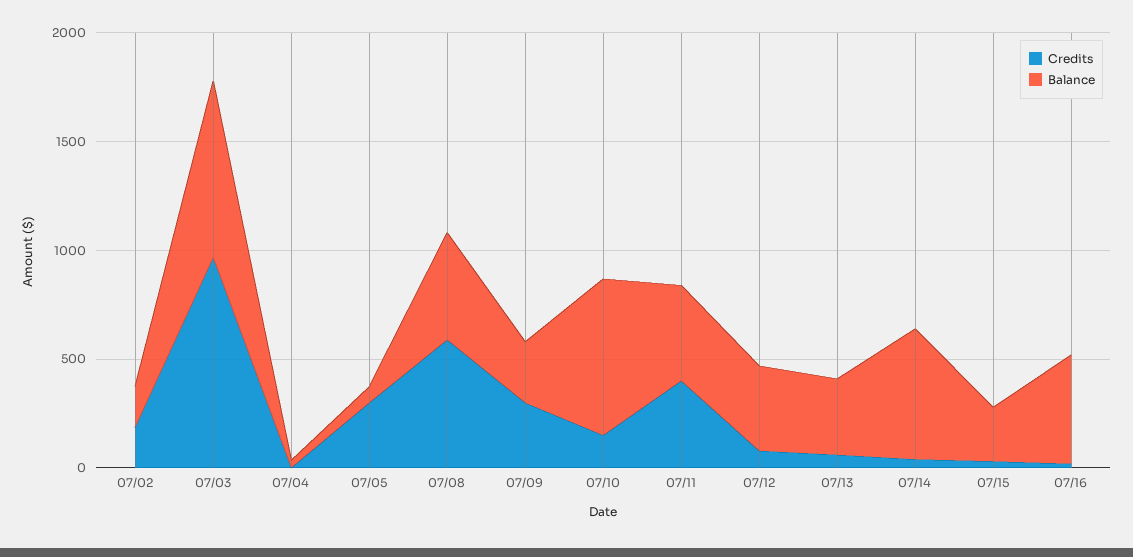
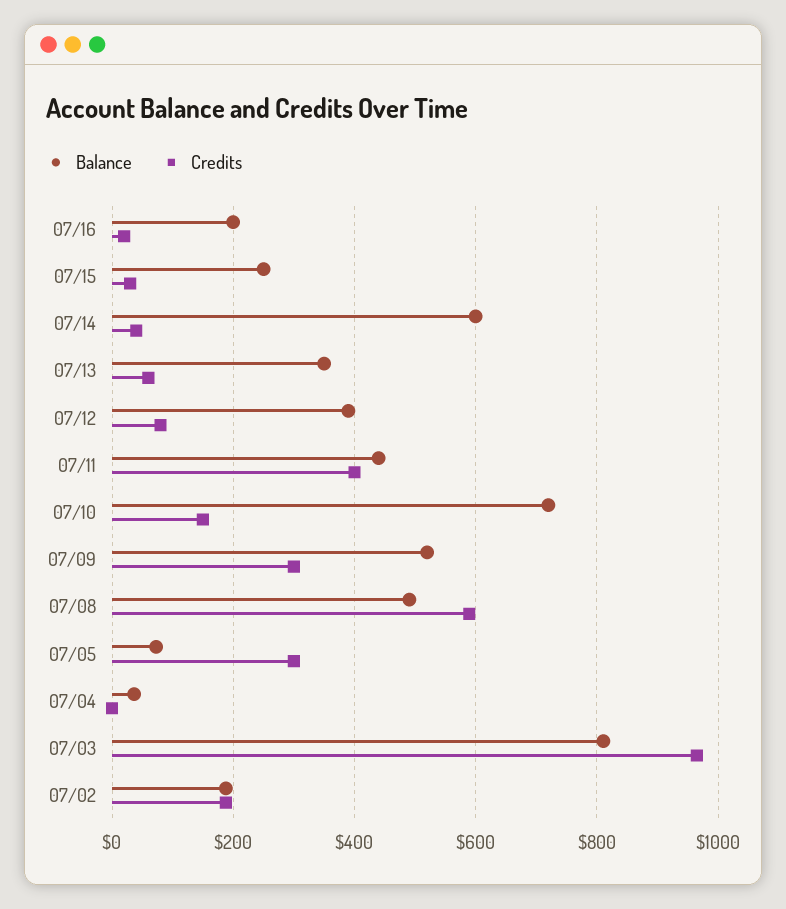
  {
    "Credits": {
      "07/02": 180,
      "07/03": 960,
      "07/04": 0,
      "07/05": 300,
      "07/08": 580,
      "07/09": 300,
      "07/10": 160,
      "07/11": 400,
      "07/12": 80,
      "07/13": 60,
      "07/14": 40,
      "07/15": 40,
      "07/16": 20
    },
    "Balance": {
      "07/02": 180,
      "07/03": 820,
      "07/04": 40,
      "07/05": 80,
      "07/08": 500,
-     "07/09": 300,
+     "07/09": 520,
      "07/10": 720,
      "07/11": 440,
      "07/12": 400,
      "07/13": 360,
      "07/14": 600,
      "07/15": 260,
-     "07/16": 500
+     "07/16": 200
    }
  }

